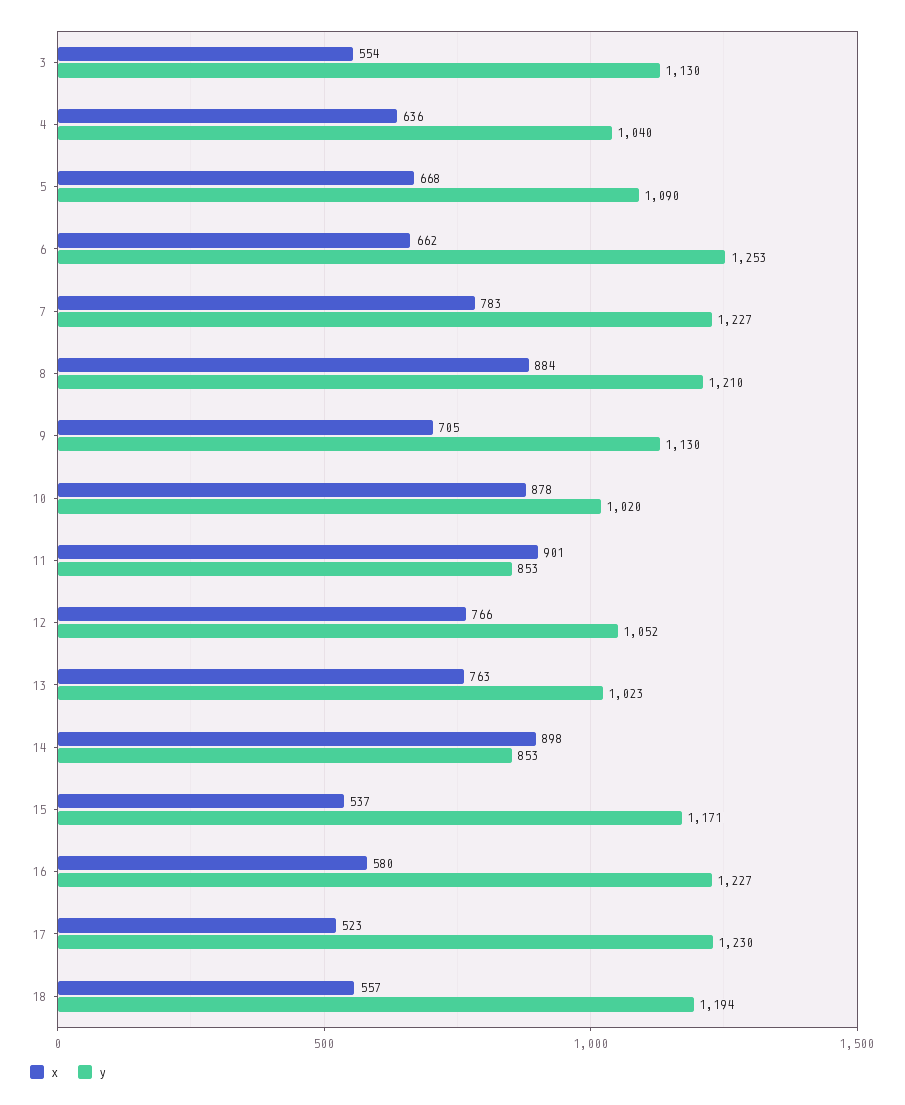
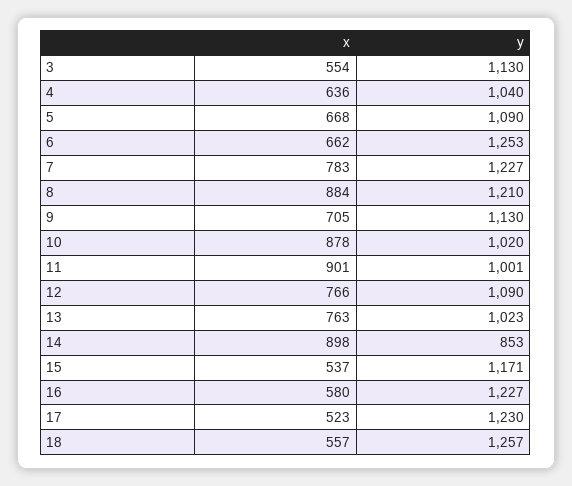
  {
    "x": {
      "3": 554,
      "4": 636,
      "5": 668,
      "6": 662,
      "7": 783,
      "8": 884,
      "9": 705,
      "10": 878,
      "11": 901,
      "12": 766,
      "13": 763,
      "14": 898,
      "15": 537,
      "16": 580,
      "17": 523,
      "18": 557
    },
    "y": {
      "3": 1130,
      "4": 1040,
      "5": 1090,
      "6": 1253,
      "7": 1227,
      "8": 1210,
      "9": 1130,
      "10": 1020,
-     "11": 853,
+     "11": 1001,
-     "12": 1052,
+     "12": 1090,
      "13": 1023,
      "14": 853,
      "15": 1171,
      "16": 1227,
      "17": 1230,
-     "18": 1194
+     "18": 1257
    }
  }

